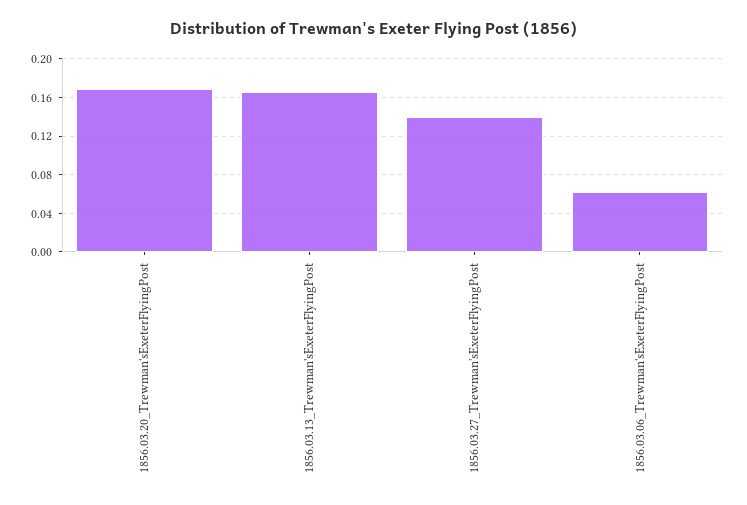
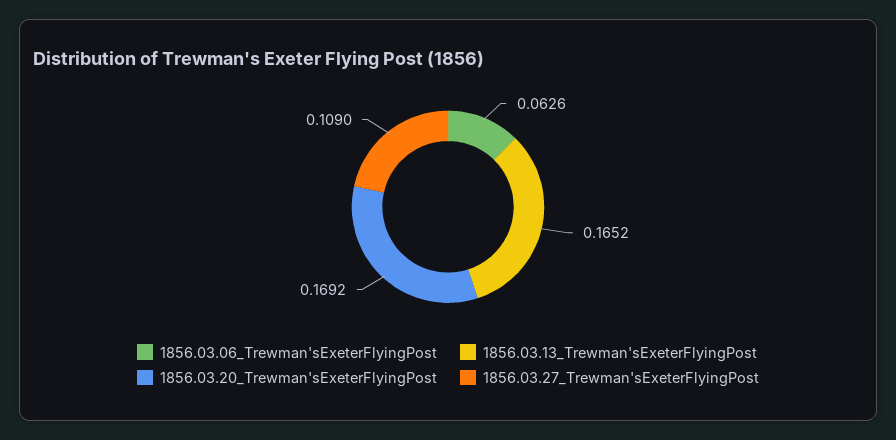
  {
    "1856.03.20_Trewman'sExeterFlyingPost": 0.1692,
    "1856.03.13_Trewman'sExeterFlyingPost": 0.1652,
-   "1856.03.27_Trewman'sExeterFlyingPost": 0.14,
+   "1856.03.27_Trewman'sExeterFlyingPost": 0.109,
    "1856.03.06_Trewman'sExeterFlyingPost": 0.0626
  }

